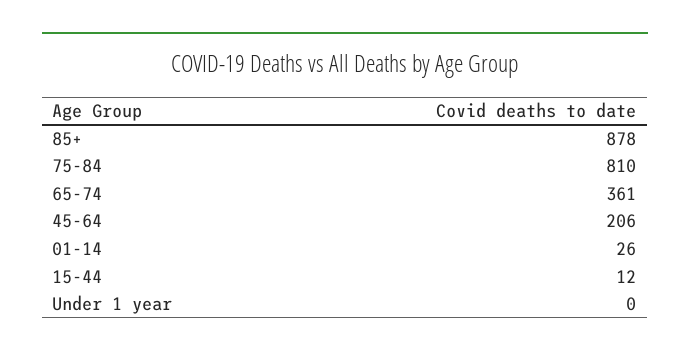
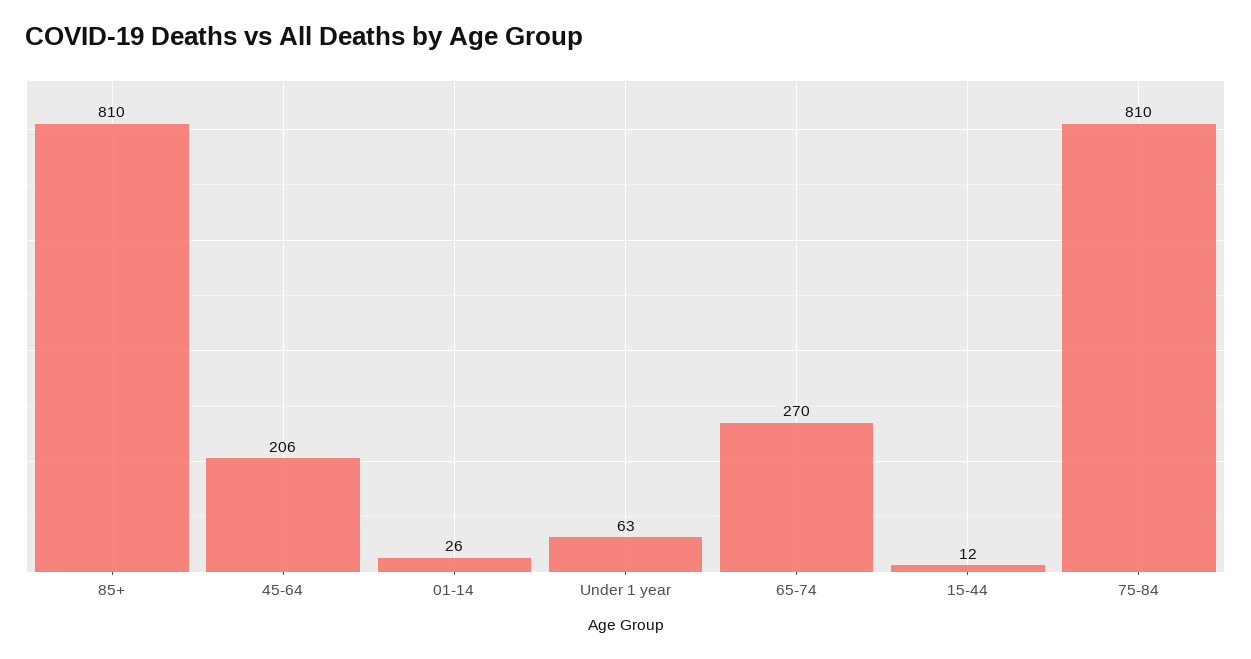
  {
-   "85+": 878,
+   "85+": 810,
    "75-84": 810,
-   "65-74": 361,
+   "65-74": 270,
    "45-64": 206,
    "01-14": 26,
    "15-44": 12,
-   "Under 1 year": 0
+   "Under 1 year": 63
  }

